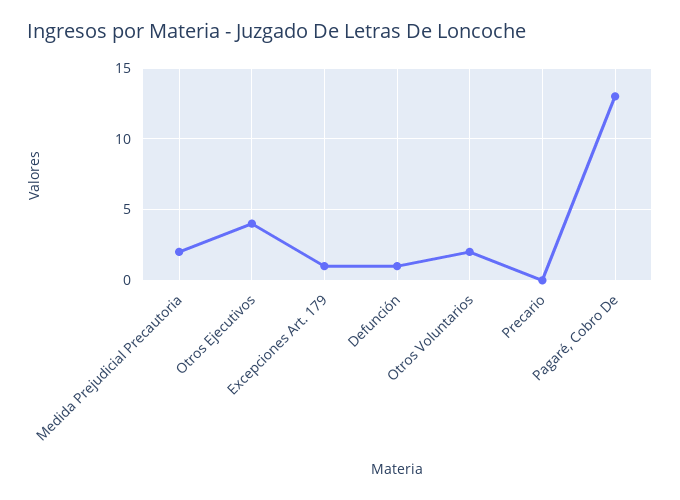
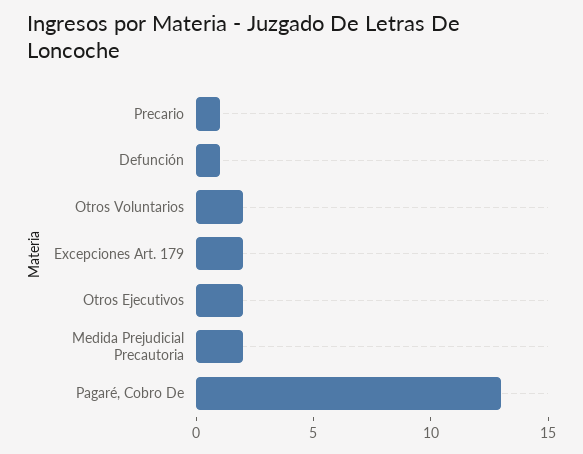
  {
    "Medida Prejudicial Precautoria": 2,
-   "Otros Ejecutivos": 4,
+   "Otros Ejecutivos": 2,
-   "Excepciones Art. 179": 1,
+   "Excepciones Art. 179": 2,
    "Defunción": 1,
    "Otros Voluntarios": 2,
-   "Precario": 0,
+   "Precario": 1,
    "Pagaré, Cobro De": 13
  }

